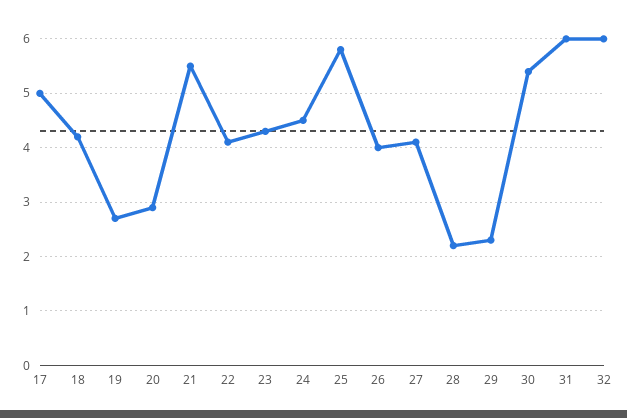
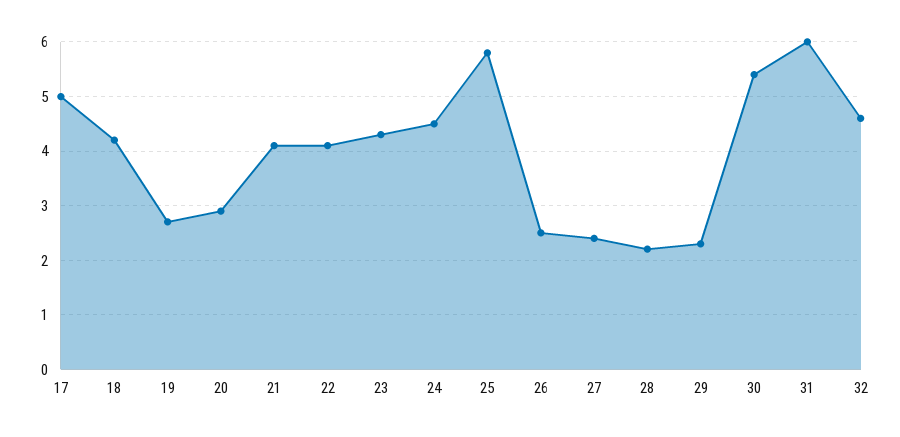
  {
    "17": 5,
    "18": 4,
    "19": 2.5,
    "20": 3,
-   "21": 5.5,
+   "21": 4,
    "22": 4,
    "23": 4.5,
    "24": 4.5,
    "25": 6,
-   "26": 4,
+   "26": 2.5,
-   "27": 4,
+   "27": 2.5,
    "28": 2,
    "29": 2.5,
    "30": 5.5,
    "31": 6,
-   "32": 6
+   "32": 4.5
  }

